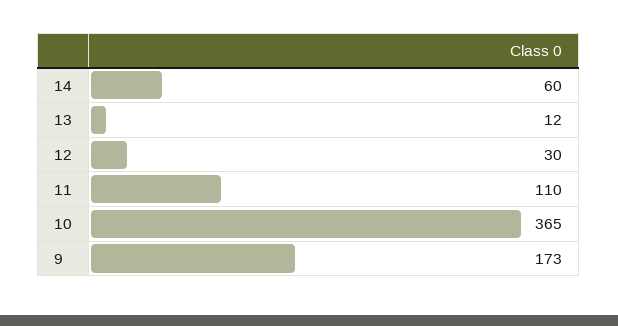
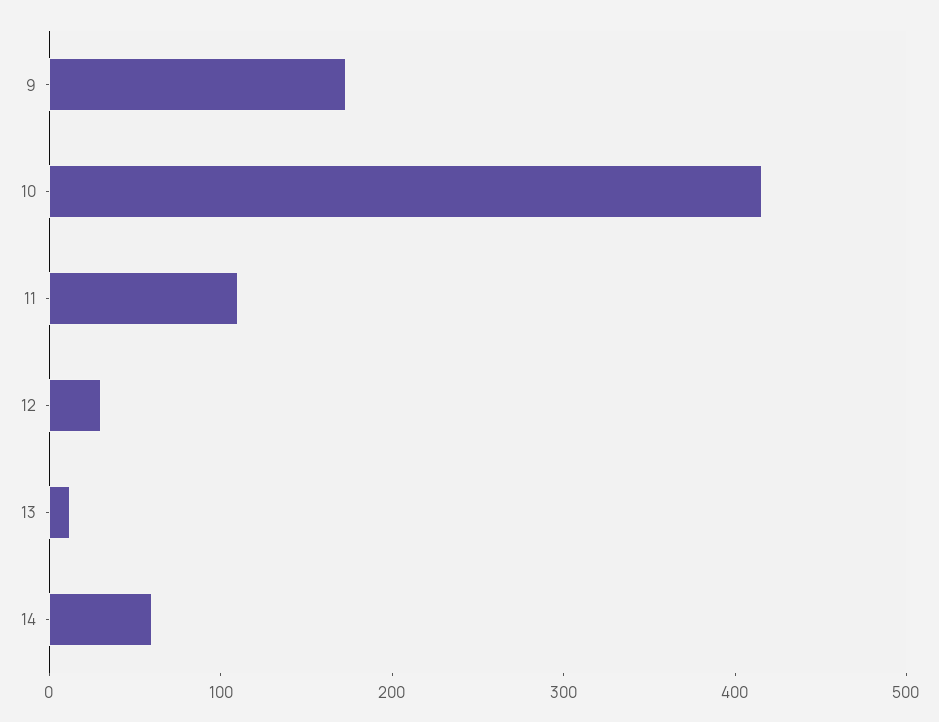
  {
    "14": 60,
    "13": 12,
    "12": 30,
    "11": 110,
-   "10": 365,
+   "10": 420,
    "9": 173
  }

